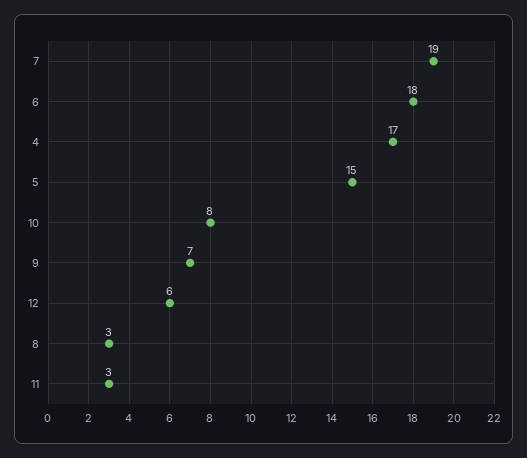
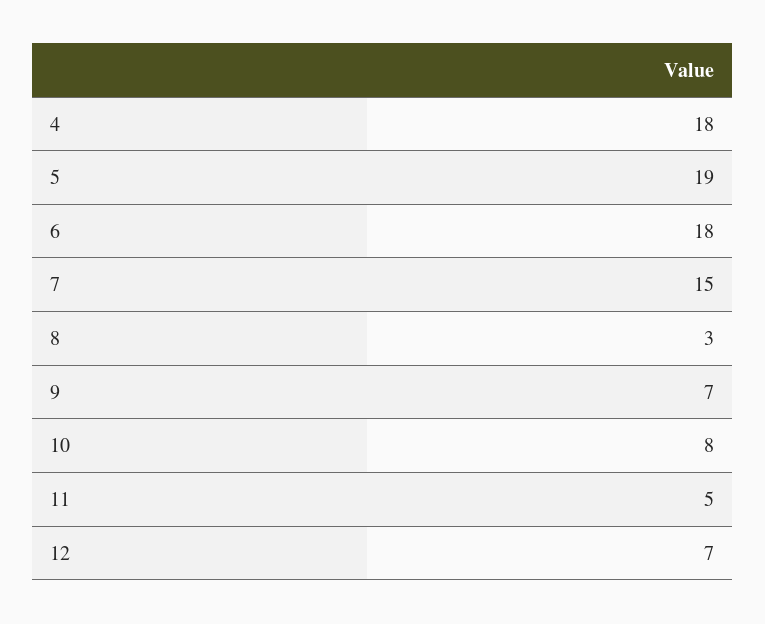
  {
-   "7": 19,
+   "7": 15,
    "6": 18,
-   "4": 17,
+   "4": 18,
-   "5": 15,
+   "5": 19,
    "10": 8,
    "9": 7,
-   "12": 6,
+   "12": 7,
    "8": 3,
-   "11": 3
+   "11": 5
  }

